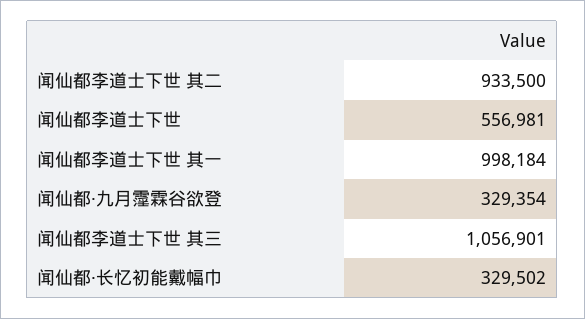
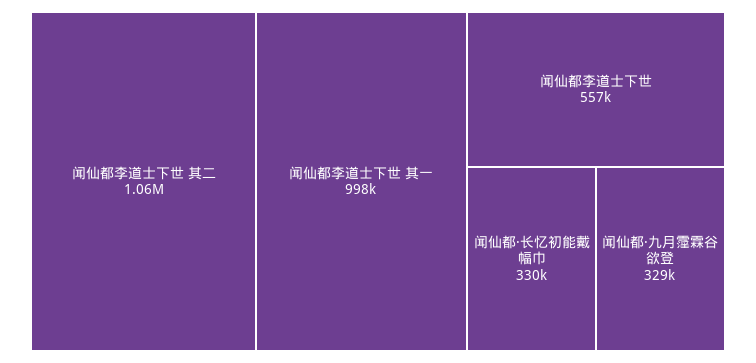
  {
-   "闻仙都李道士下世 其二": 933500,
+   "闻仙都李道士下世 其二": 1060000,
    "闻仙都李道士下世": 556981,
    "闻仙都李道士下世 其一": 998184,
    "闻仙都·九月霪霖谷欲登": 329354,
-   "闻仙都李道士下世 其三": 1056901,
    "闻仙都·长忆初能戴幅巾": 329502
  }

